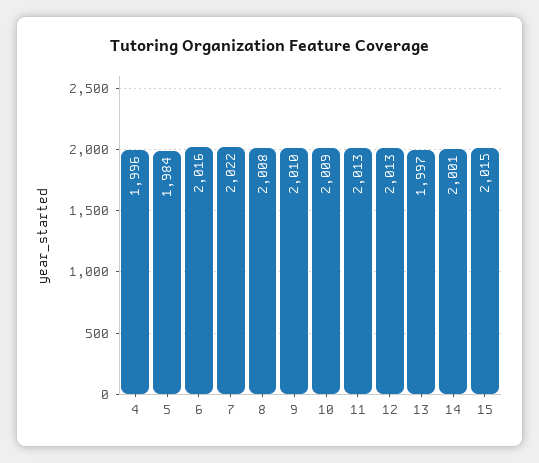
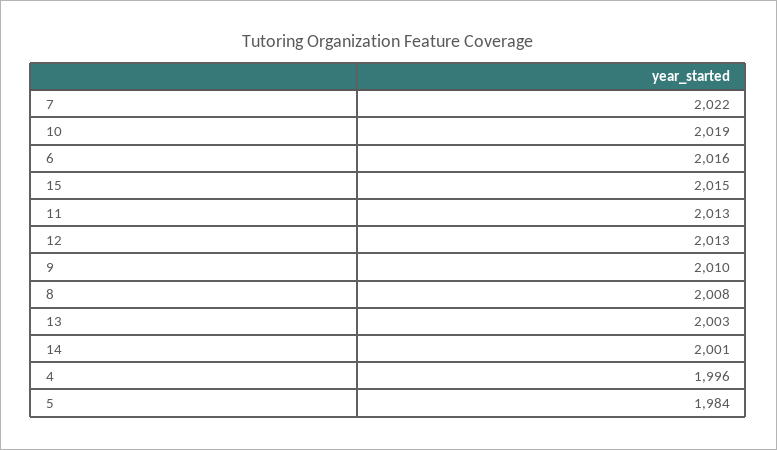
  {
    "4": 1996,
    "5": 1984,
    "6": 2016,
    "7": 2022,
    "8": 2008,
    "9": 2010,
-   "10": 2009,
+   "10": 2019,
    "11": 2013,
    "12": 2013,
-   "13": 1997,
+   "13": 2003,
    "14": 2001,
    "15": 2015
  }

